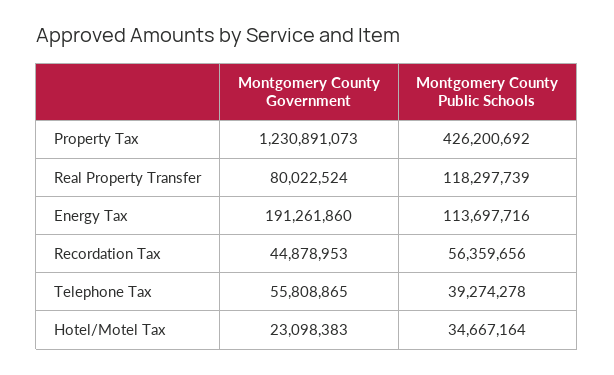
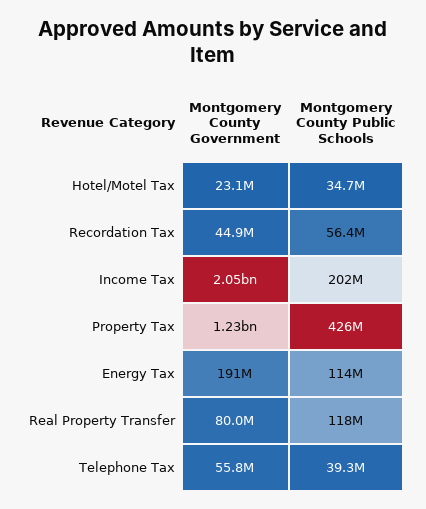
  {
    "Montgomery County Government": {
      "Property Tax": 1230891073,
      "Real Property Transfer": 80022524,
      "Energy Tax": 191261860,
      "Recordation Tax": 44878953,
      "Telephone Tax": 55808865,
-     "Hotel/Motel Tax": 23098383
+     "Hotel/Motel Tax": 23098383,
+     "Income Tax": 2050000000
    },
    "Montgomery County Public Schools": {
      "Property Tax": 426200692,
      "Real Property Transfer": 118297739,
      "Energy Tax": 113697716,
      "Recordation Tax": 56359656,
      "Telephone Tax": 39274278,
-     "Hotel/Motel Tax": 34667164
+     "Hotel/Motel Tax": 34667164,
+     "Income Tax": 202000000
    }
  }

